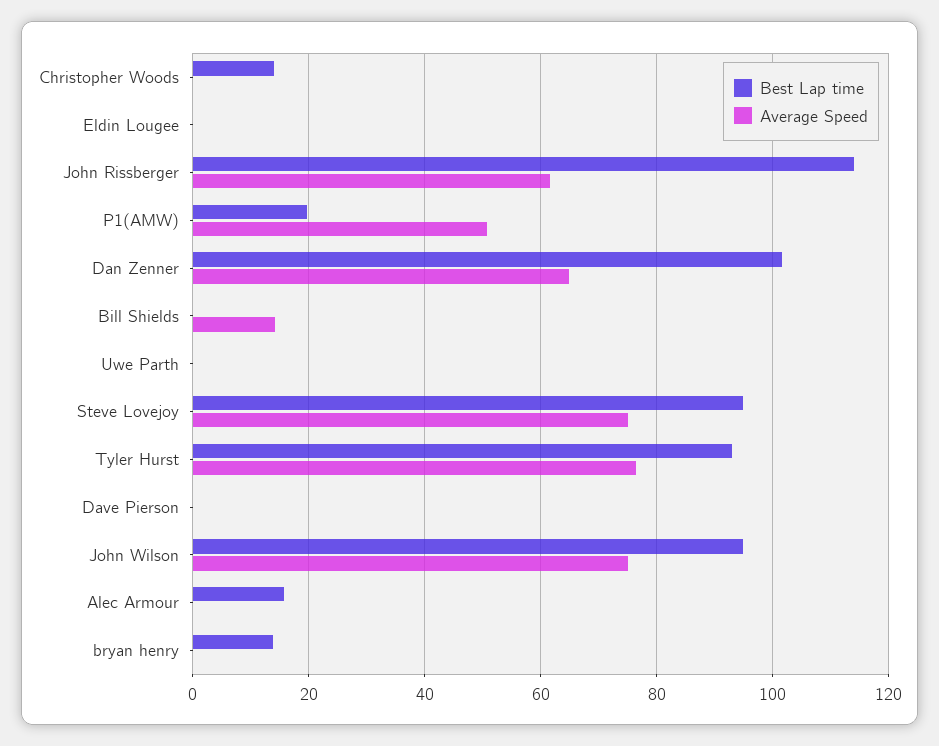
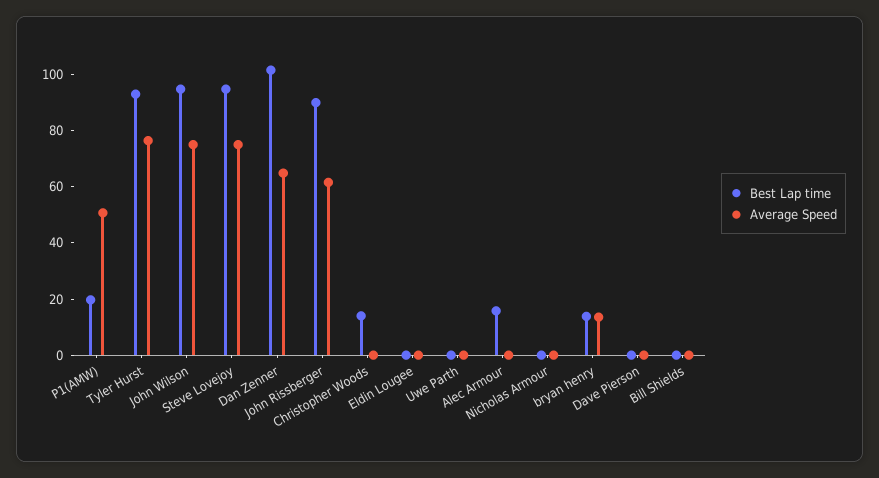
  {
    "Best Lap time": {
      "Christopher Woods": 14,
      "Eldin Lougee": 0,
-     "John Rissberger": 114,
+     "John Rissberger": 90,
      "P1(AMW)": 20,
      "Dan Zenner": 102,
      "Bill Shields": 0,
      "Uwe Parth": 0,
      "Steve Lovejoy": 94,
      "Tyler Hurst": 94,
      "Dave Pierson": 0,
      "John Wilson": 94,
      "Alec Armour": 16,
-     "bryan henry": 14
+     "bryan henry": 14,
+     "Nicholas Armour": 0
    },
    "Average Speed": {
      "Christopher Woods": 0,
      "Eldin Lougee": 0,
      "John Rissberger": 62,
      "P1(AMW)": 50,
      "Dan Zenner": 64,
-     "Bill Shields": 14,
+     "Bill Shields": 0,
      "Uwe Parth": 0,
      "Steve Lovejoy": 76,
      "Tyler Hurst": 76,
      "Dave Pierson": 0,
      "John Wilson": 76,
      "Alec Armour": 0,
-     "bryan henry": 0
+     "bryan henry": 15,
+     "Nicholas Armour": 0
    }
  }

